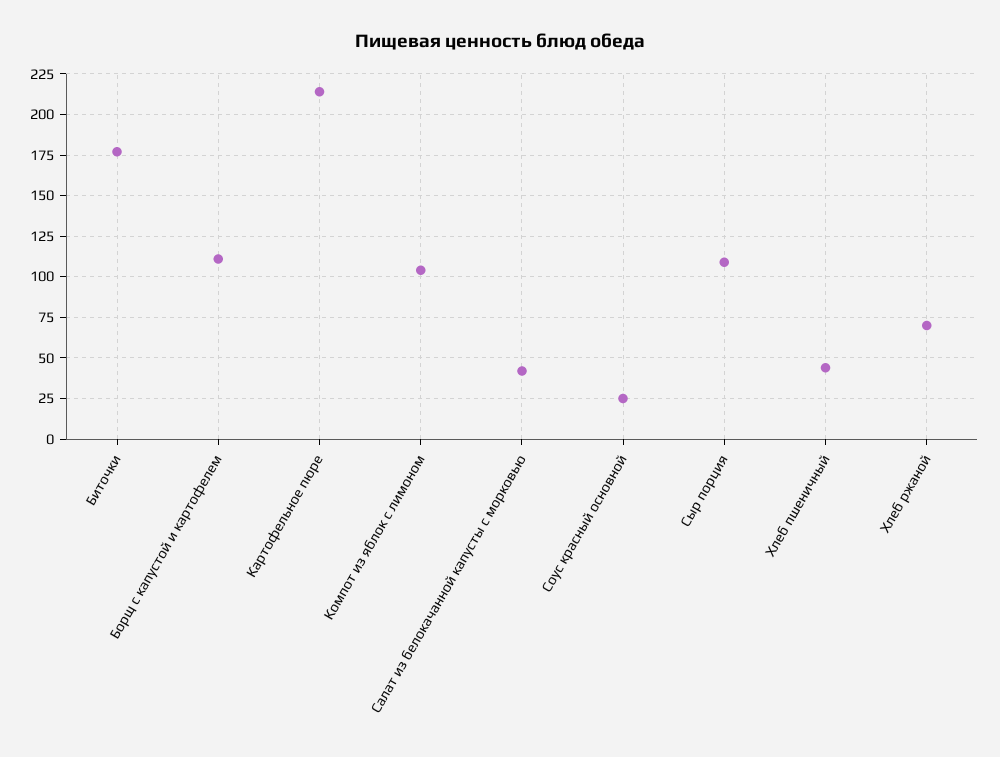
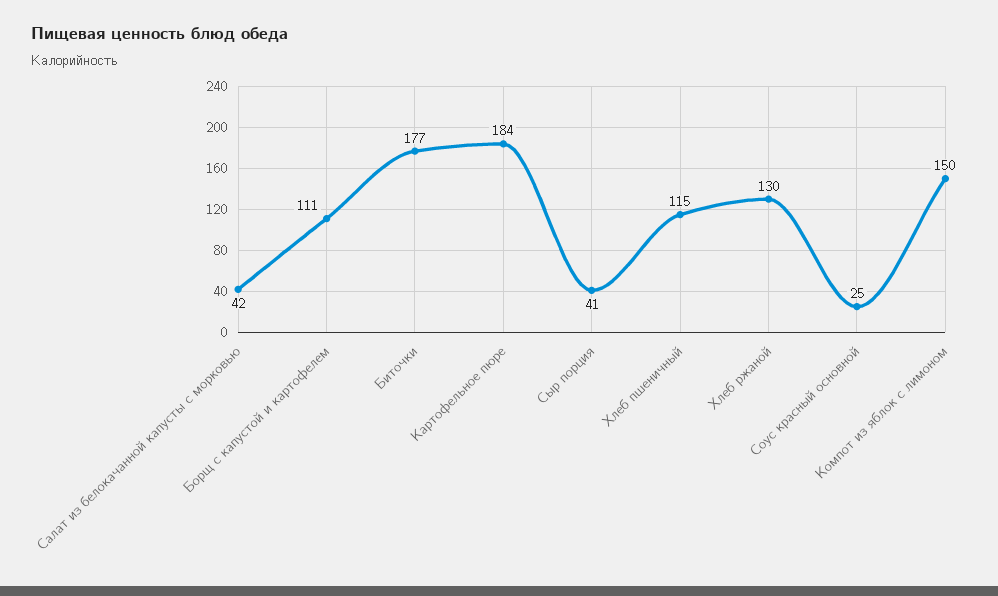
  {
    "Биточки": 177,
    "Борщ с капустой и картофелем": 111,
-   "Картофельное пюре": 215,
+   "Картофельное пюре": 184,
-   "Компот из яблок с лимоном": 105,
+   "Компот из яблок с лимоном": 150,
    "Салат из белокачанной капусты с морковью": 42,
    "Соус красный основной": 25,
-   "Сыр порция": 110,
+   "Сыр порция": 41,
-   "Хлеб пшеничный": 45,
+   "Хлеб пшеничный": 115,
-   "Хлеб ржаной": 70
+   "Хлеб ржаной": 130
  }

